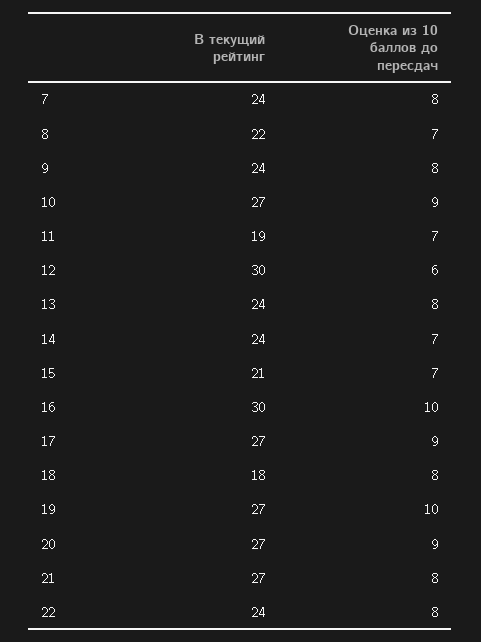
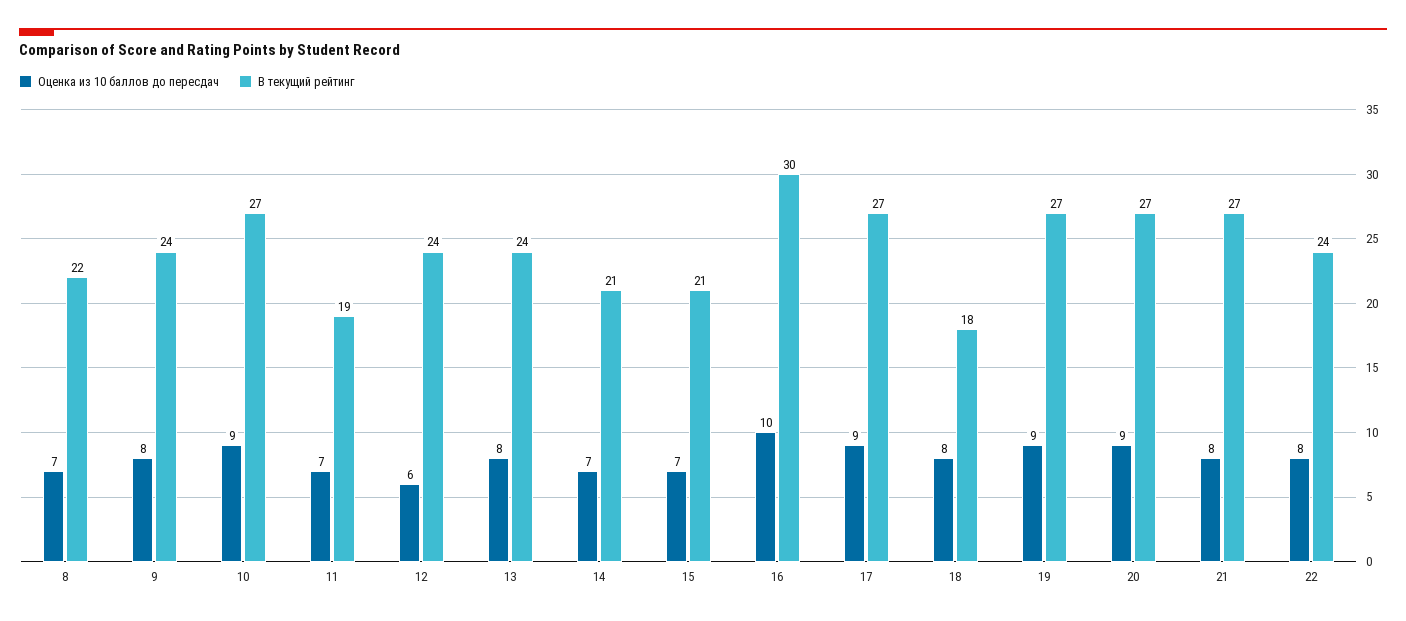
  {
    "В текущий рейтинг": {
-     "7": 24,
      "8": 22,
      "9": 24,
      "10": 27,
      "11": 19,
-     "12": 30,
+     "12": 24,
      "13": 24,
-     "14": 24,
+     "14": 21,
      "15": 21,
      "16": 30,
      "17": 27,
      "18": 18,
      "19": 27,
      "20": 27,
      "21": 27,
      "22": 24
    },
    "Оценка из 10 баллов до пересдач": {
-     "7": 8,
      "8": 7,
      "9": 8,
      "10": 9,
      "11": 7,
      "12": 6,
      "13": 8,
      "14": 7,
      "15": 7,
      "16": 10,
      "17": 9,
      "18": 8,
-     "19": 10,
+     "19": 9,
      "20": 9,
      "21": 8,
      "22": 8
    }
  }

